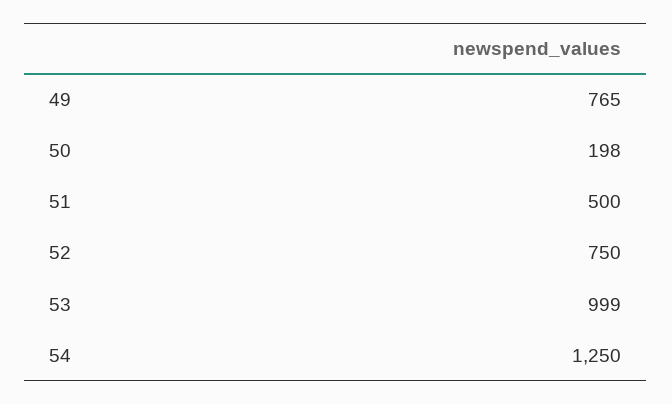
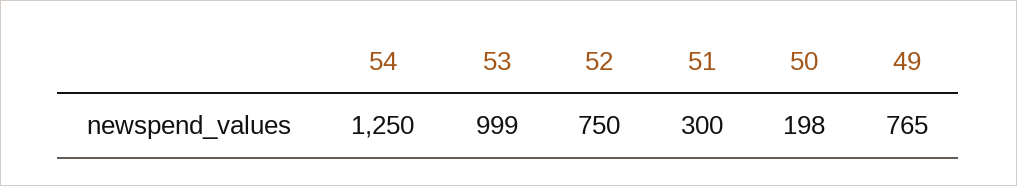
  {
    "49": 765,
    "50": 198,
-   "51": 500,
+   "51": 300,
    "52": 750,
    "53": 999,
    "54": 1250
  }

